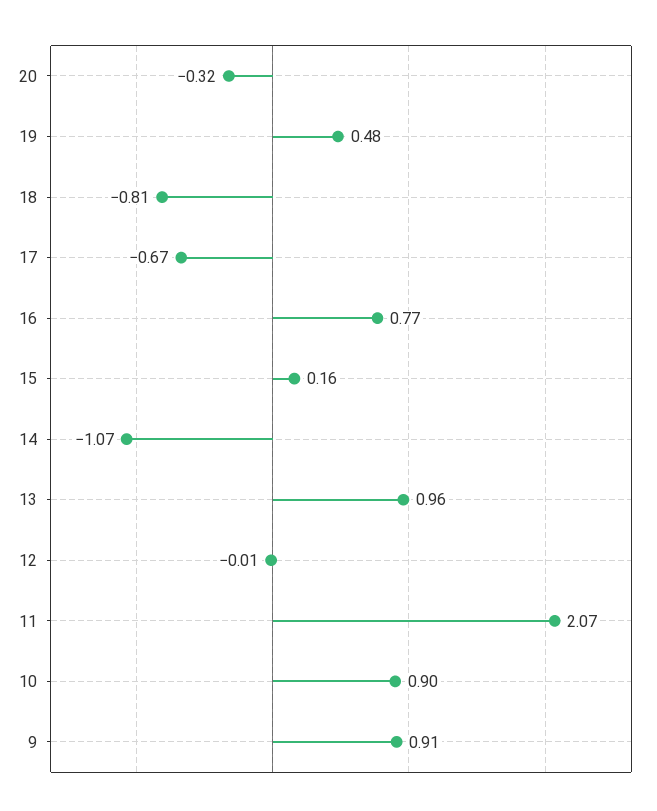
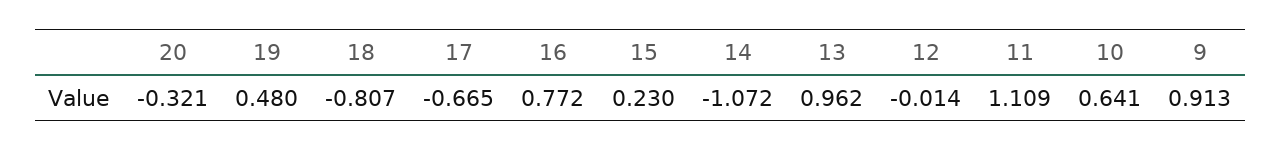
  {
    "20": -0.321,
    "19": 0.48,
    "18": -0.807,
    "17": -0.665,
    "16": 0.772,
-   "15": 0.16,
+   "15": 0.23,
    "14": -1.072,
    "13": 0.962,
    "12": -0.014,
-   "11": 2.07,
+   "11": 1.109,
-   "10": 0.9,
+   "10": 0.641,
    "9": 0.913
  }

